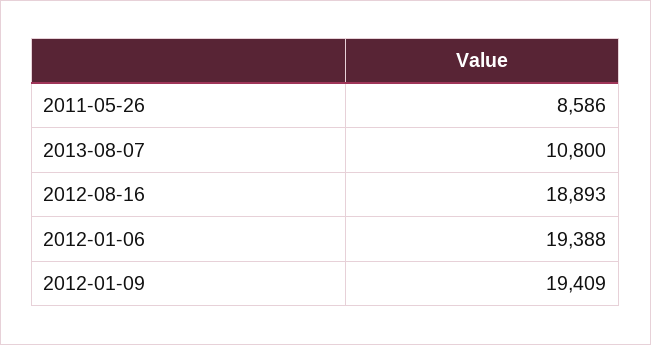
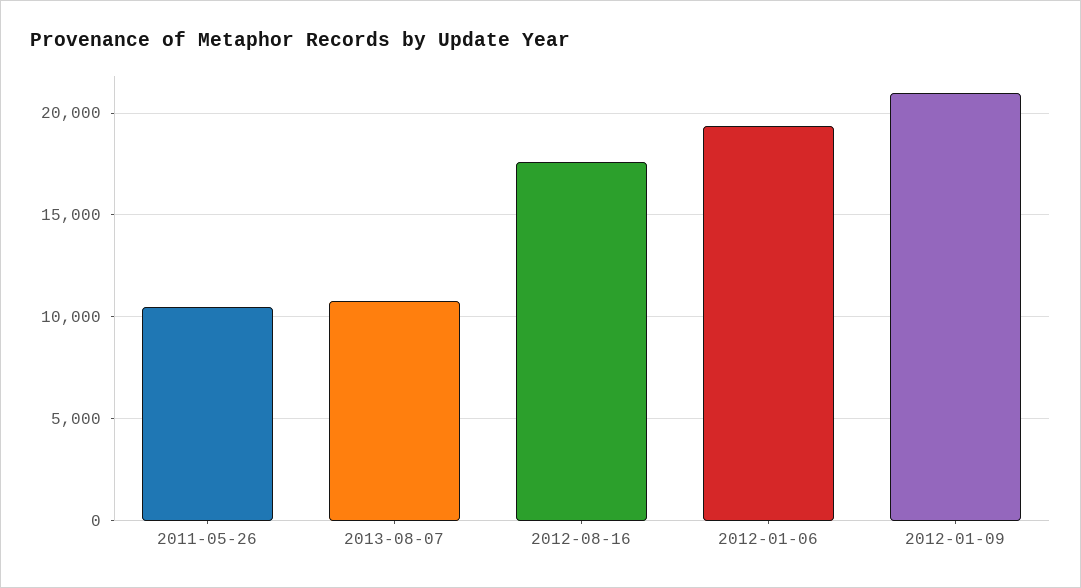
  {
-   "2011-05-26": 8586,
+   "2011-05-26": 10500,
    "2013-08-07": 10800,
-   "2012-08-16": 18893,
+   "2012-08-16": 17500,
    "2012-01-06": 19388,
-   "2012-01-09": 19409
+   "2012-01-09": 21000
  }

